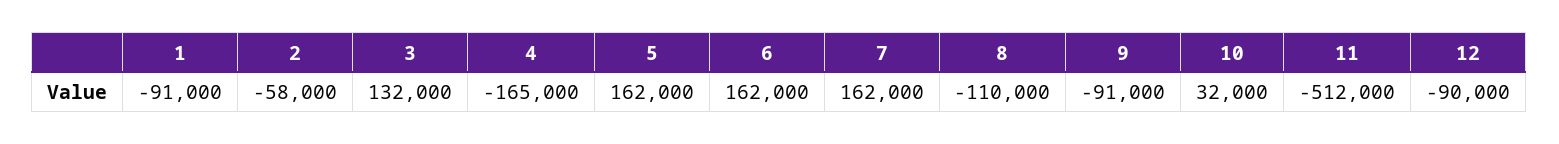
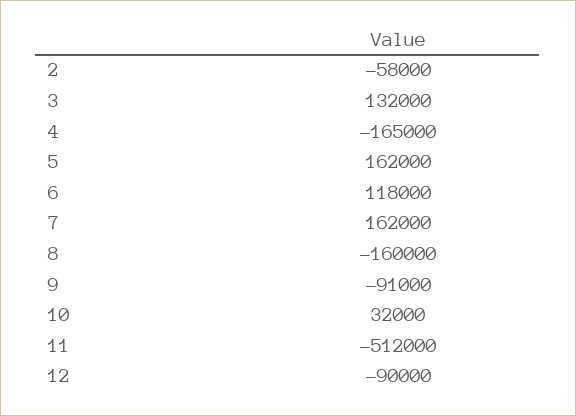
  {
-   "1": -91000,
    "2": -58000,
    "3": 132000,
    "4": -165000,
    "5": 162000,
-   "6": 162000,
+   "6": 118000,
    "7": 162000,
-   "8": -110000,
+   "8": -160000,
    "9": -91000,
    "10": 32000,
    "11": -512000,
    "12": -90000
  }

